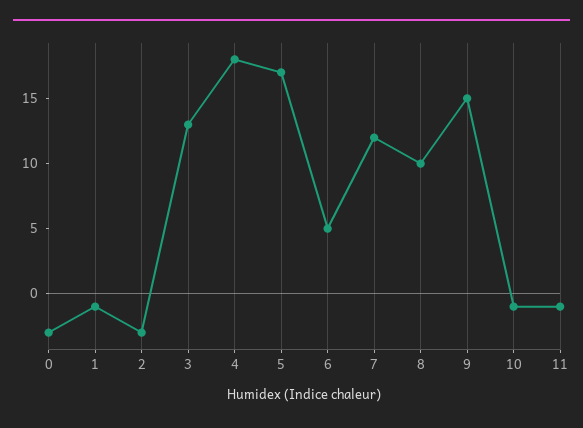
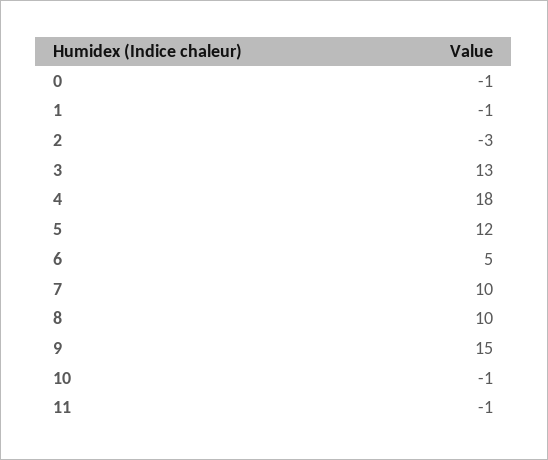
  {
-   "0": -3,
+   "0": -1,
    "1": -1,
    "2": -3,
    "3": 13,
    "4": 18,
-   "5": 17,
+   "5": 12,
    "6": 5,
-   "7": 12,
+   "7": 10,
    "8": 10,
    "9": 15,
    "10": -1,
    "11": -1
  }

